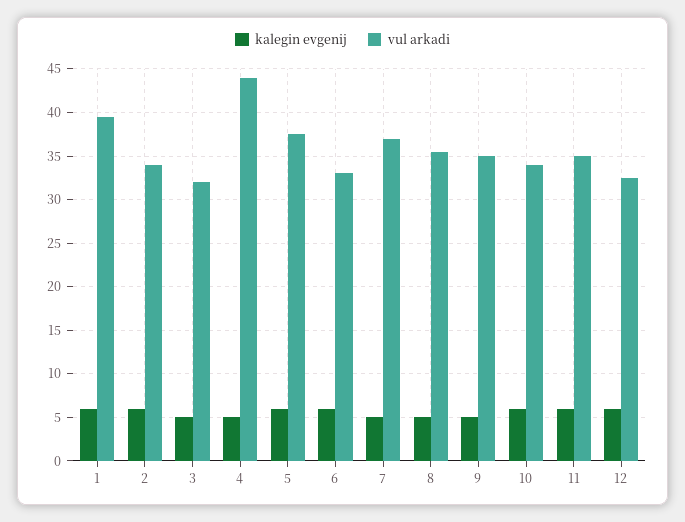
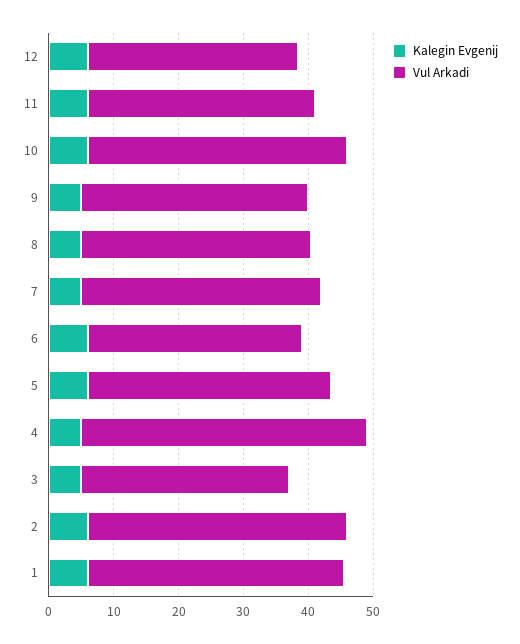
  {
    "kalegin evgenij": {
      "1": 6,
      "2": 6,
      "3": 5,
      "4": 5,
      "5": 6,
      "6": 6,
      "7": 5,
      "8": 5,
      "9": 5,
      "10": 6,
      "11": 6,
      "12": 6
    },
    "vul arkadi": {
      "1": 40,
-     "2": 34,
+     "2": 40,
      "3": 32,
      "4": 44,
      "5": 38,
      "6": 33,
      "7": 37,
      "8": 36,
      "9": 35,
-     "10": 34,
+     "10": 40,
      "11": 35,
      "12": 33
    }
  }

